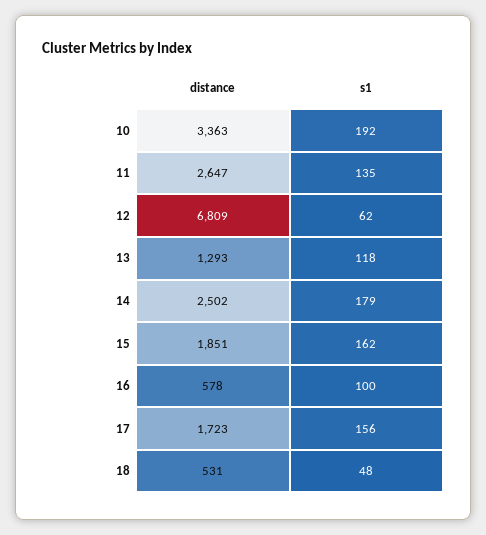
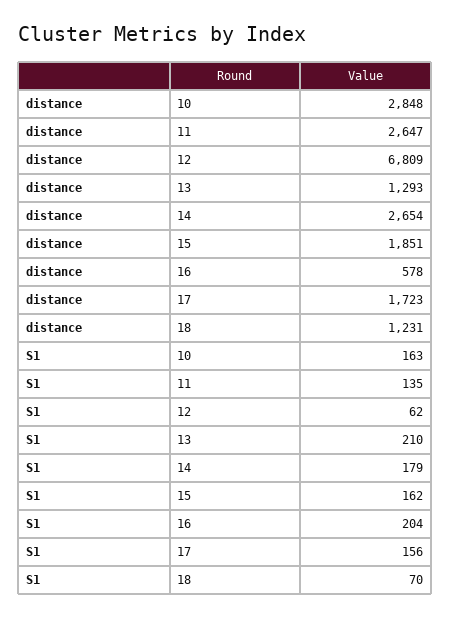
  {
    "distance": {
-     "10": 3363,
+     "10": 2848,
      "11": 2647,
      "12": 6809,
      "13": 1293,
-     "14": 2502,
+     "14": 2654,
      "15": 1851,
      "16": 578,
      "17": 1723,
-     "18": 531
+     "18": 1231
    },
    "s1": {
-     "10": 192,
+     "10": 163,
      "11": 135,
      "12": 62,
-     "13": 118,
+     "13": 210,
      "14": 179,
      "15": 162,
-     "16": 100,
+     "16": 204,
      "17": 156,
-     "18": 48
+     "18": 70
    }
  }

